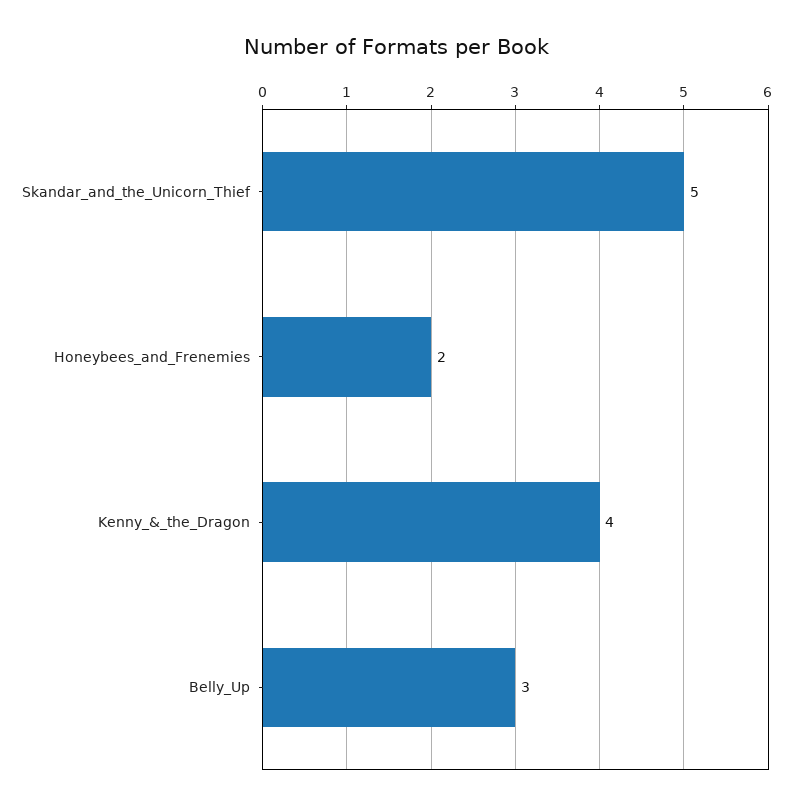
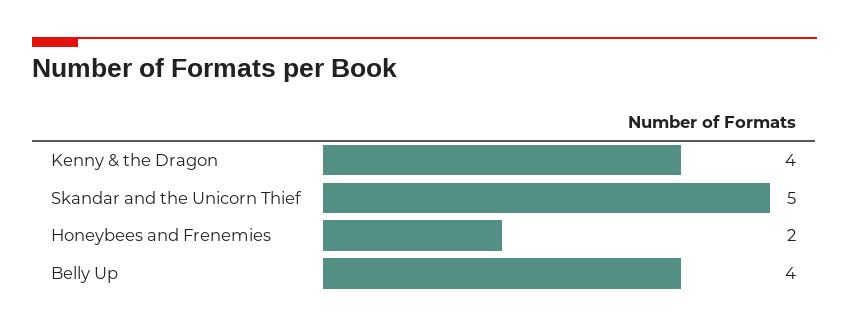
  {
    "Skandar_and_the_Unicorn_Thief": 5,
    "Honeybees_and_Frenemies": 2,
    "Kenny_&_the_Dragon": 4,
-   "Belly_Up": 3
+   "Belly_Up": 4
  }

